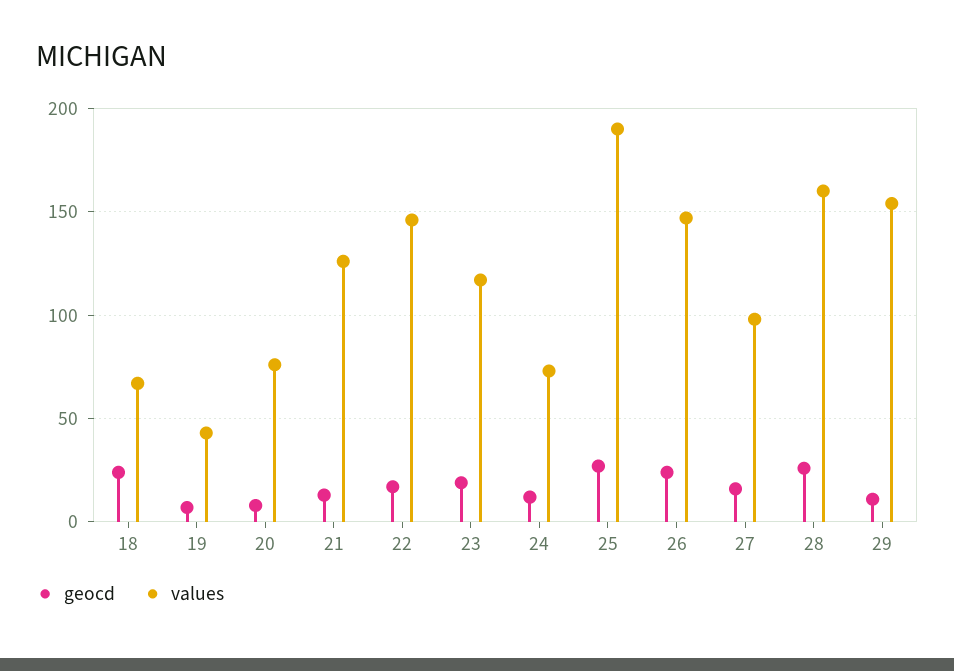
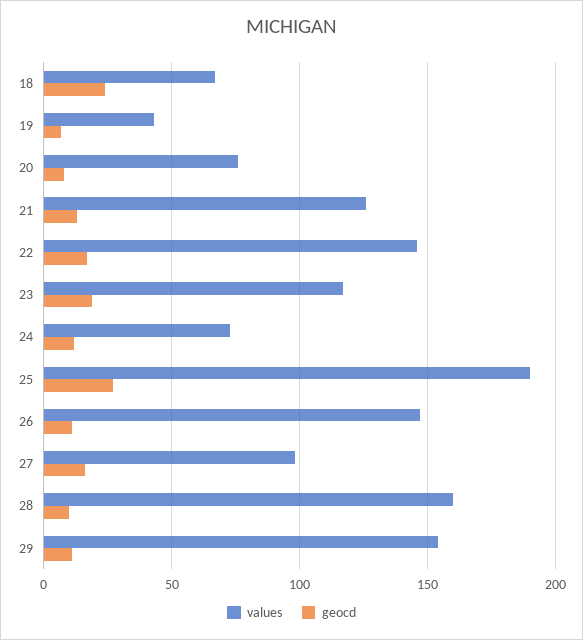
  {
    "geocd": {
      "18": 25,
      "19": 5,
      "20": 10,
      "21": 15,
      "22": 15,
      "23": 20,
      "24": 10,
      "25": 25,
-     "26": 25,
+     "26": 10,
      "27": 15,
-     "28": 25,
+     "28": 10,
      "29": 10
    },
    "values": {
      "18": 65,
      "19": 45,
      "20": 75,
      "21": 125,
      "22": 145,
      "23": 115,
      "24": 75,
      "25": 190,
      "26": 145,
      "27": 100,
      "28": 160,
      "29": 155
    }
  }

